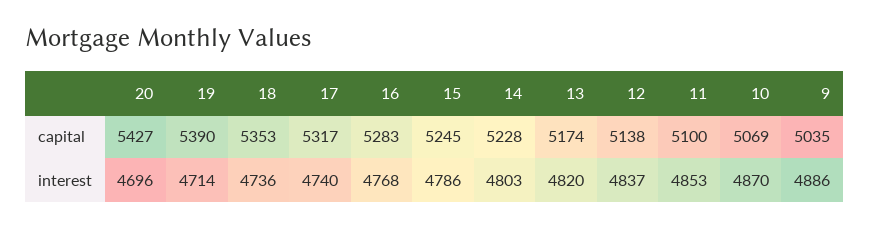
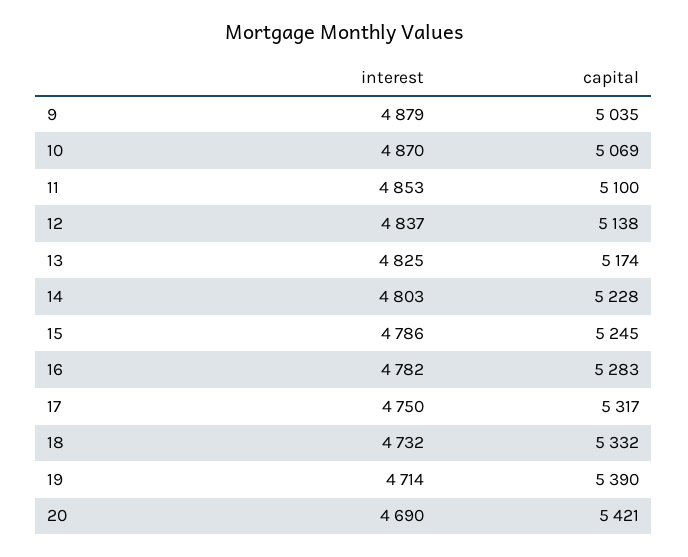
  {
    "20": {
-     "capital": 5427,
+     "capital": 5421,
-     "interest": 4696
+     "interest": 4690
    },
    "19": {
      "capital": 5390,
      "interest": 4714
    },
    "18": {
-     "capital": 5353,
+     "capital": 5332,
-     "interest": 4736
+     "interest": 4732
    },
    "17": {
      "capital": 5317,
-     "interest": 4740
+     "interest": 4750
    },
    "16": {
      "capital": 5283,
-     "interest": 4768
+     "interest": 4782
    },
    "15": {
      "capital": 5245,
      "interest": 4786
    },
    "14": {
      "capital": 5228,
      "interest": 4803
    },
    "13": {
      "capital": 5174,
-     "interest": 4820
+     "interest": 4825
    },
    "12": {
      "capital": 5138,
      "interest": 4837
    },
    "11": {
      "capital": 5100,
      "interest": 4853
    },
    "10": {
      "capital": 5069,
      "interest": 4870
    },
    "9": {
      "capital": 5035,
-     "interest": 4886
+     "interest": 4879
    }
  }

